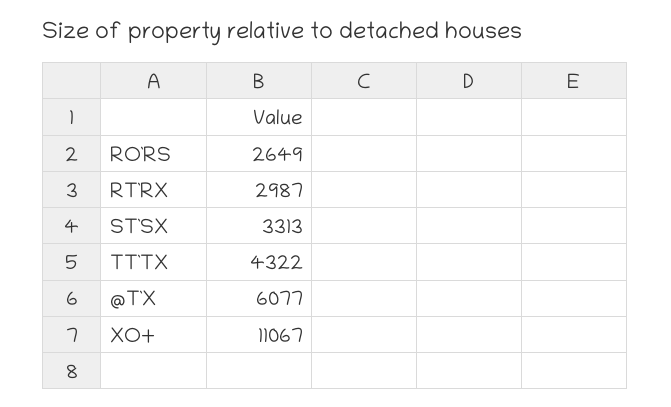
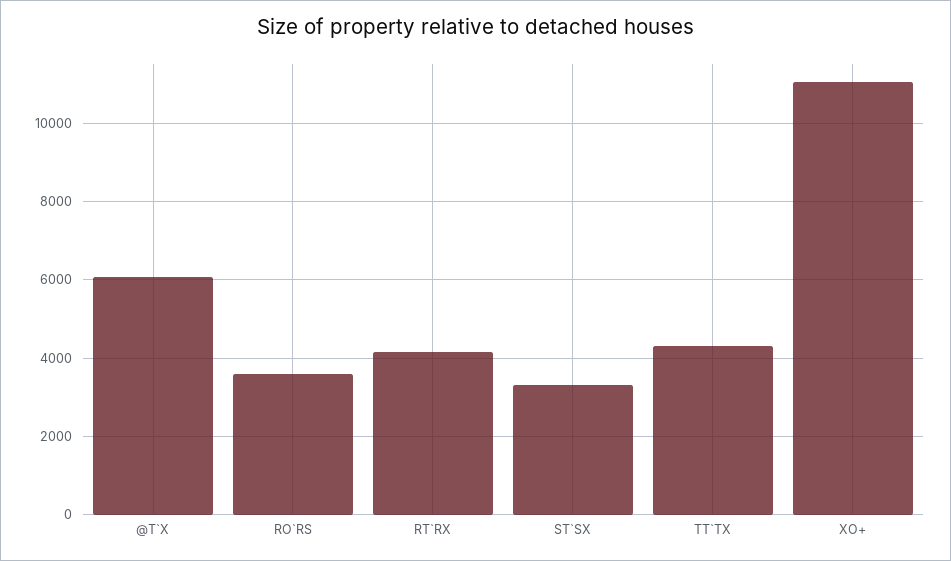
  {
-   "RO`RS": 2649,
+   "RO`RS": 3600,
-   "RT`RX": 2987,
+   "RT`RX": 4200,
    "ST`SX": 3313,
    "TT`TX": 4322,
    "@T`X": 6077,
    "XO+": 11067
  }

